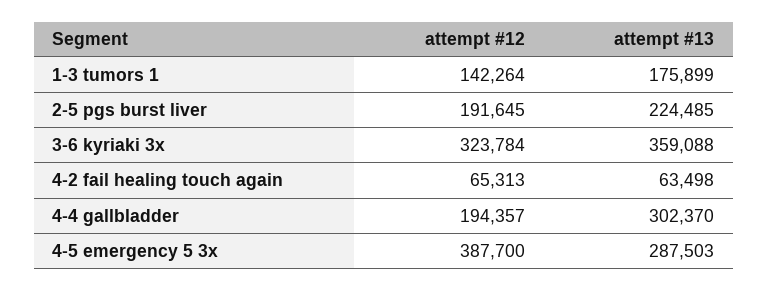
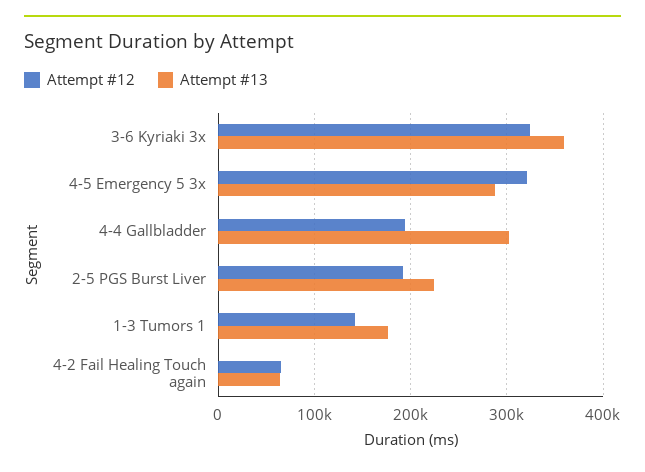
  {
    "attempt #12": {
      "1-3 tumors 1": 142264,
      "2-5 pgs burst liver": 191645,
      "3-6 kyriaki 3x": 323784,
      "4-2 fail healing touch again": 65313,
      "4-4 gallbladder": 194357,
-     "4-5 emergency 5 3x": 387700
+     "4-5 emergency 5 3x": 320000
    },
    "attempt #13": {
      "1-3 tumors 1": 175899,
      "2-5 pgs burst liver": 224485,
      "3-6 kyriaki 3x": 359088,
      "4-2 fail healing touch again": 63498,
      "4-4 gallbladder": 302370,
      "4-5 emergency 5 3x": 287503
    }
  }

